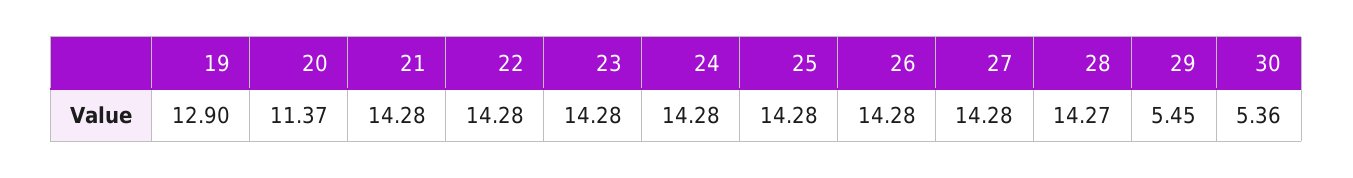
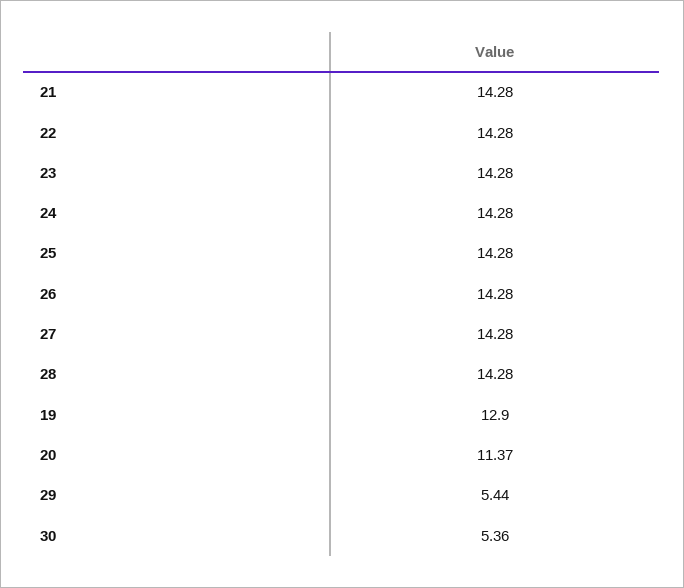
  {
    "19": 12.9,
    "20": 11.37,
    "21": 14.28,
    "22": 14.28,
    "23": 14.28,
    "24": 14.28,
    "25": 14.28,
    "26": 14.28,
    "27": 14.28,
-   "28": 14.27,
+   "28": 14.28,
-   "29": 5.45,
+   "29": 5.44,
    "30": 5.36
  }

